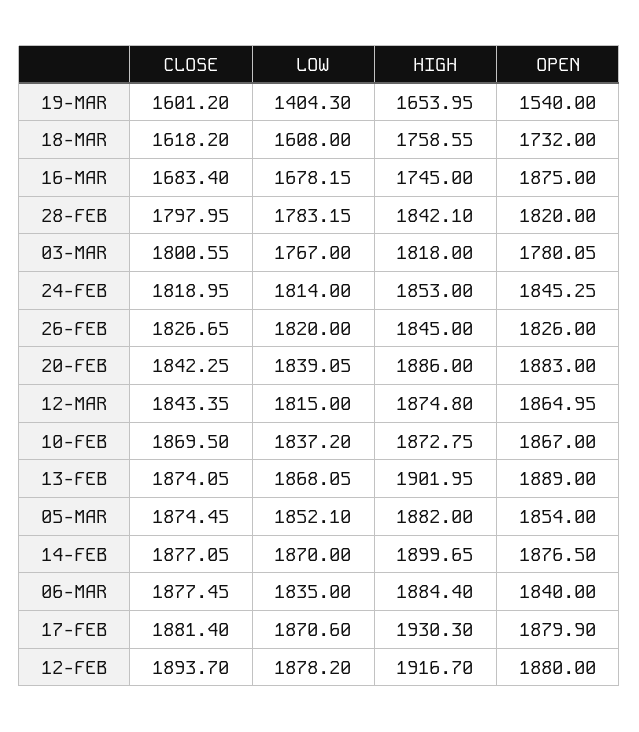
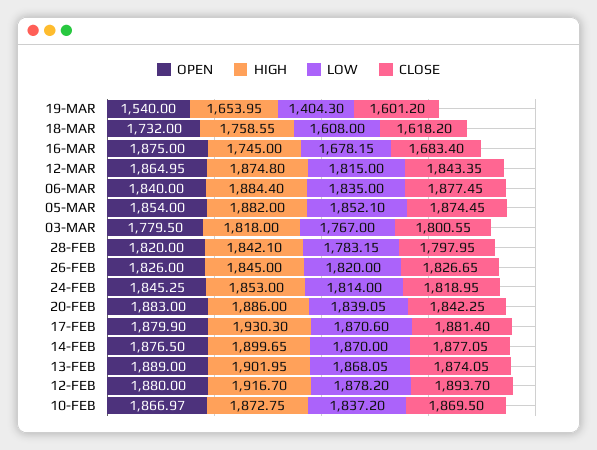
  {
    "CLOSE": {
      "19-MAR": 1601.2,
      "18-MAR": 1618.2,
      "16-MAR": 1683.4,
      "28-FEB": 1797.95,
      "03-MAR": 1800.55,
      "24-FEB": 1818.95,
      "26-FEB": 1826.65,
      "20-FEB": 1842.25,
      "12-MAR": 1843.35,
      "10-FEB": 1869.5,
      "13-FEB": 1874.05,
      "05-MAR": 1874.45,
      "14-FEB": 1877.05,
      "06-MAR": 1877.45,
      "17-FEB": 1881.4,
      "12-FEB": 1893.7
    },
    "LOW": {
      "19-MAR": 1404.3,
      "18-MAR": 1608,
      "16-MAR": 1678.15,
      "28-FEB": 1783.15,
      "03-MAR": 1767,
      "24-FEB": 1814,
      "26-FEB": 1820,
      "20-FEB": 1839.05,
      "12-MAR": 1815,
      "10-FEB": 1837.2,
      "13-FEB": 1868.05,
      "05-MAR": 1852.1,
      "14-FEB": 1870,
      "06-MAR": 1835,
      "17-FEB": 1870.6,
      "12-FEB": 1878.2
    },
    "HIGH": {
      "19-MAR": 1653.95,
      "18-MAR": 1758.55,
      "16-MAR": 1745,
      "28-FEB": 1842.1,
      "03-MAR": 1818,
      "24-FEB": 1853,
      "26-FEB": 1845,
      "20-FEB": 1886,
      "12-MAR": 1874.8,
      "10-FEB": 1872.75,
      "13-FEB": 1901.95,
      "05-MAR": 1882,
      "14-FEB": 1899.65,
      "06-MAR": 1884.4,
      "17-FEB": 1930.3,
      "12-FEB": 1916.7
    },
    "OPEN": {
      "19-MAR": 1540,
      "18-MAR": 1732,
      "16-MAR": 1875,
      "28-FEB": 1820,
-     "03-MAR": 1780.05,
+     "03-MAR": 1779.5,
      "24-FEB": 1845.25,
      "26-FEB": 1826,
      "20-FEB": 1883,
      "12-MAR": 1864.95,
-     "10-FEB": 1867,
+     "10-FEB": 1866.97,
      "13-FEB": 1889,
      "05-MAR": 1854,
      "14-FEB": 1876.5,
      "06-MAR": 1840,
      "17-FEB": 1879.9,
      "12-FEB": 1880
    }
  }

